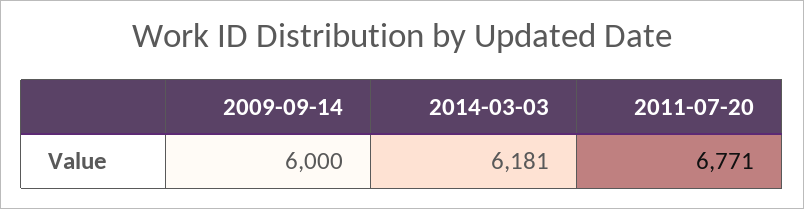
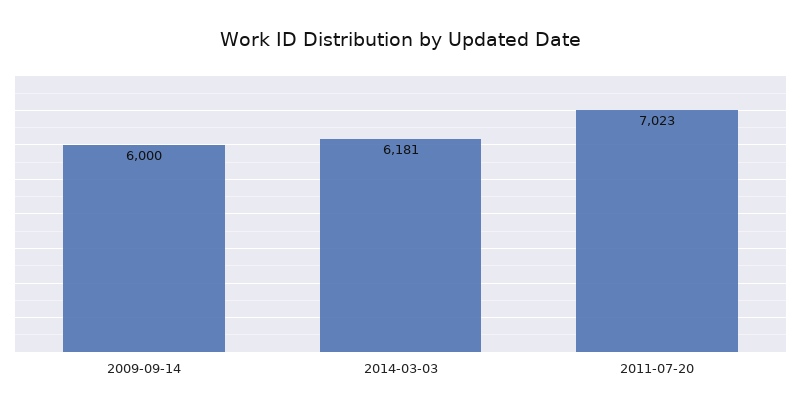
  {
    "2009-09-14": 6000,
    "2014-03-03": 6181,
-   "2011-07-20": 6771
+   "2011-07-20": 7023
  }

